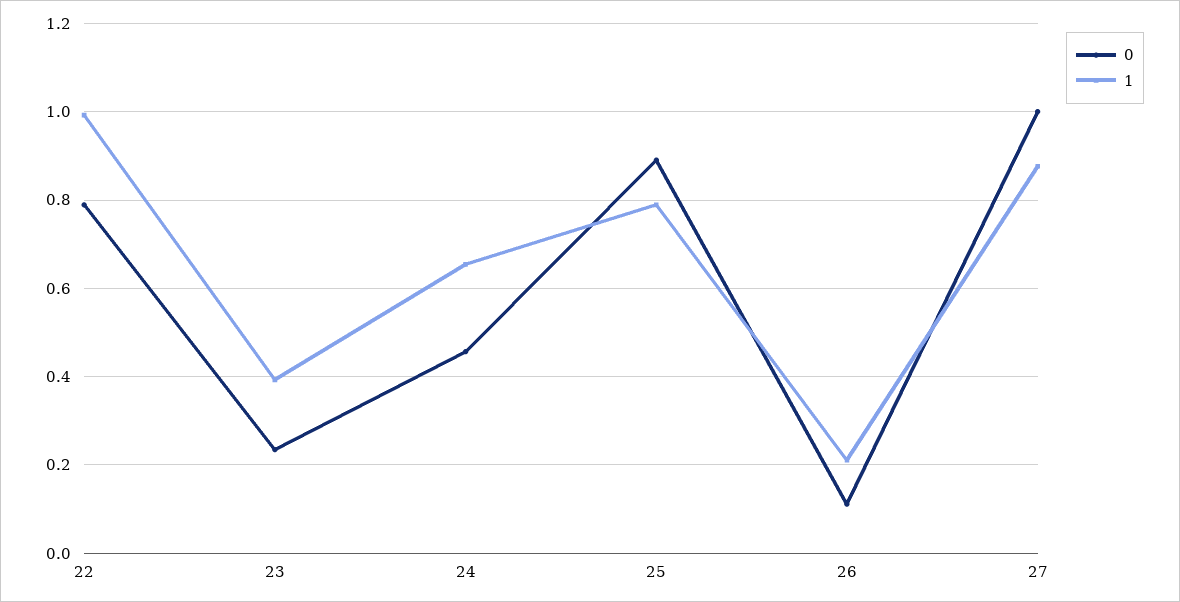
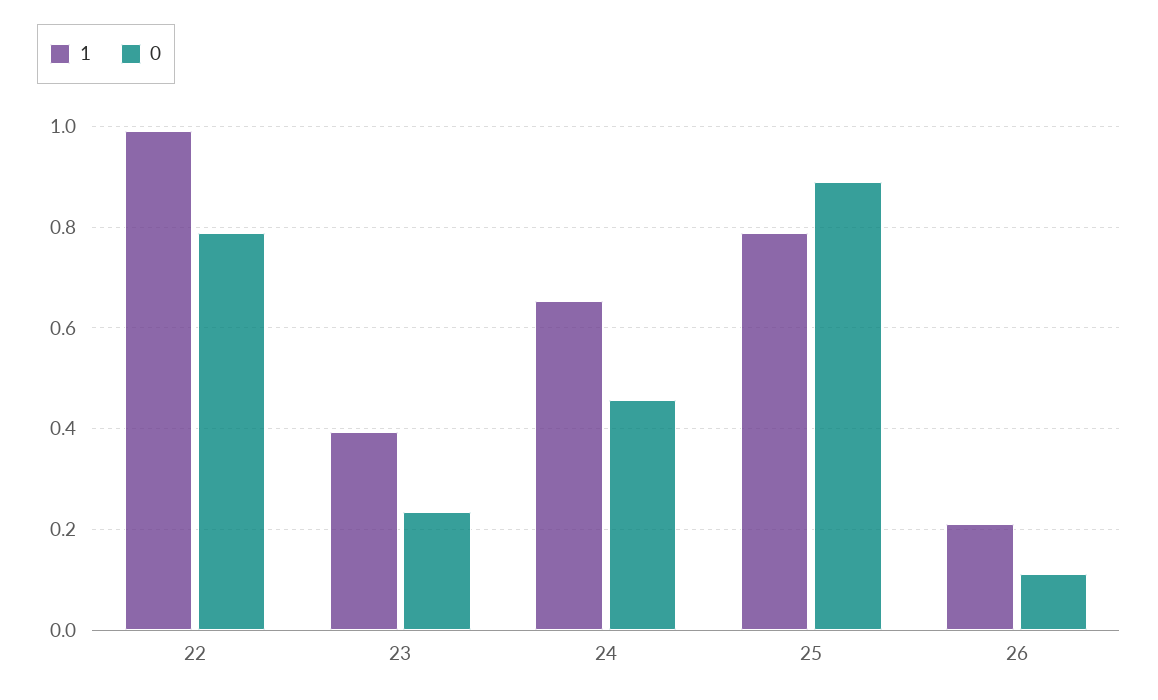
  {
    "0": {
      "22": 0.78,
      "23": 0.24,
      "24": 0.46,
      "25": 0.9,
-     "26": 0.12,
+     "26": 0.12
-     "27": 1
    },
    "1": {
      "22": 1,
      "23": 0.4,
      "24": 0.66,
      "25": 0.78,
-     "26": 0.22,
+     "26": 0.22
-     "27": 0.88
    }
  }

